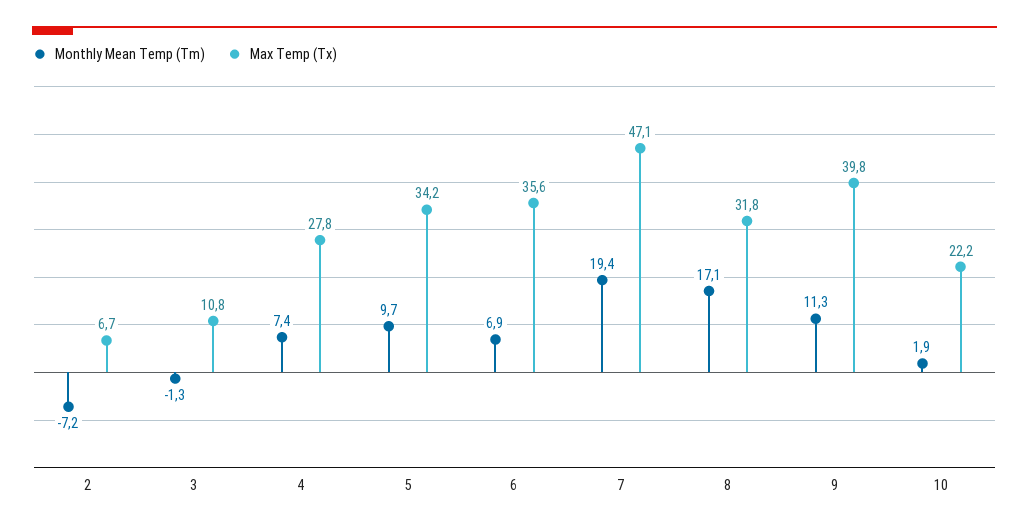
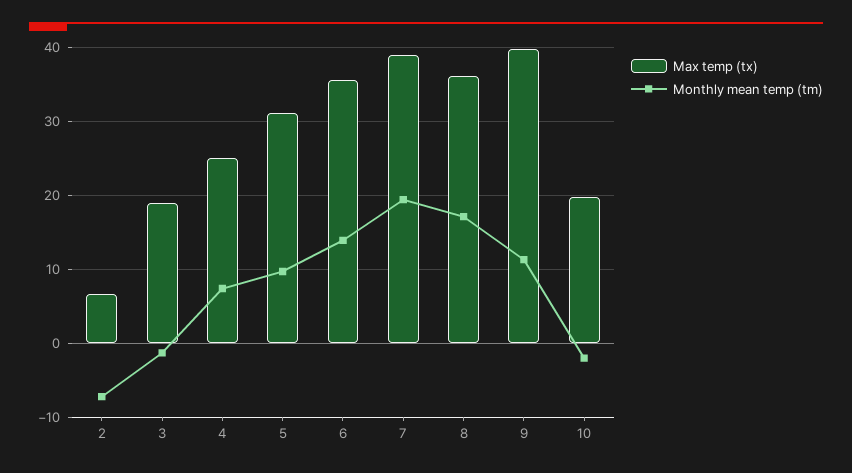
  {
    "Monthly Mean Temp (Tm)": {
      "2": -7.2,
      "3": -1.3,
      "4": 7.4,
      "5": 9.7,
-     "6": 6.9,
+     "6": 14,
      "7": 19.4,
      "8": 17.1,
      "9": 11.3,
-     "10": 1.9
+     "10": -2
    },
    "Max Temp (Tx)": {
      "2": 6.7,
-     "3": 10.8,
+     "3": 19,
-     "4": 27.8,
+     "4": 25,
-     "5": 34.2,
+     "5": 31,
      "6": 35.6,
-     "7": 47.1,
+     "7": 39,
-     "8": 31.8,
+     "8": 36,
      "9": 39.8,
-     "10": 22.2
+     "10": 20
    }
  }

